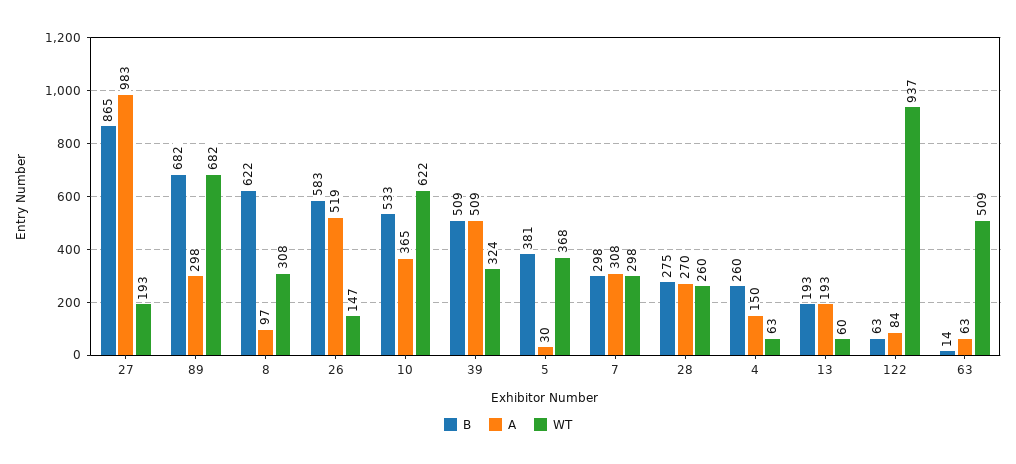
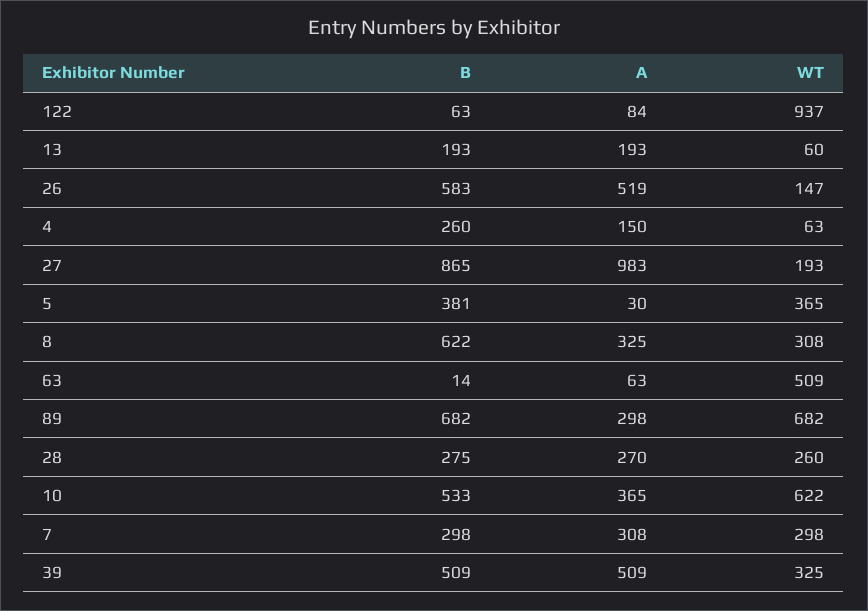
  {
    "B": {
      "27": 865,
      "89": 682,
      "8": 622,
      "26": 583,
      "10": 533,
      "39": 509,
      "5": 381,
      "7": 298,
      "28": 275,
      "4": 260,
      "13": 193,
      "122": 63,
      "63": 14
    },
    "A": {
      "27": 983,
      "89": 298,
-     "8": 97,
+     "8": 325,
      "26": 519,
      "10": 365,
      "39": 509,
      "5": 30,
      "7": 308,
      "28": 270,
      "4": 150,
      "13": 193,
      "122": 84,
      "63": 63
    },
    "WT": {
      "27": 193,
      "89": 682,
      "8": 308,
      "26": 147,
      "10": 622,
-     "39": 324,
+     "39": 325,
-     "5": 368,
+     "5": 365,
      "7": 298,
      "28": 260,
      "4": 63,
      "13": 60,
      "122": 937,
      "63": 509
    }
  }

